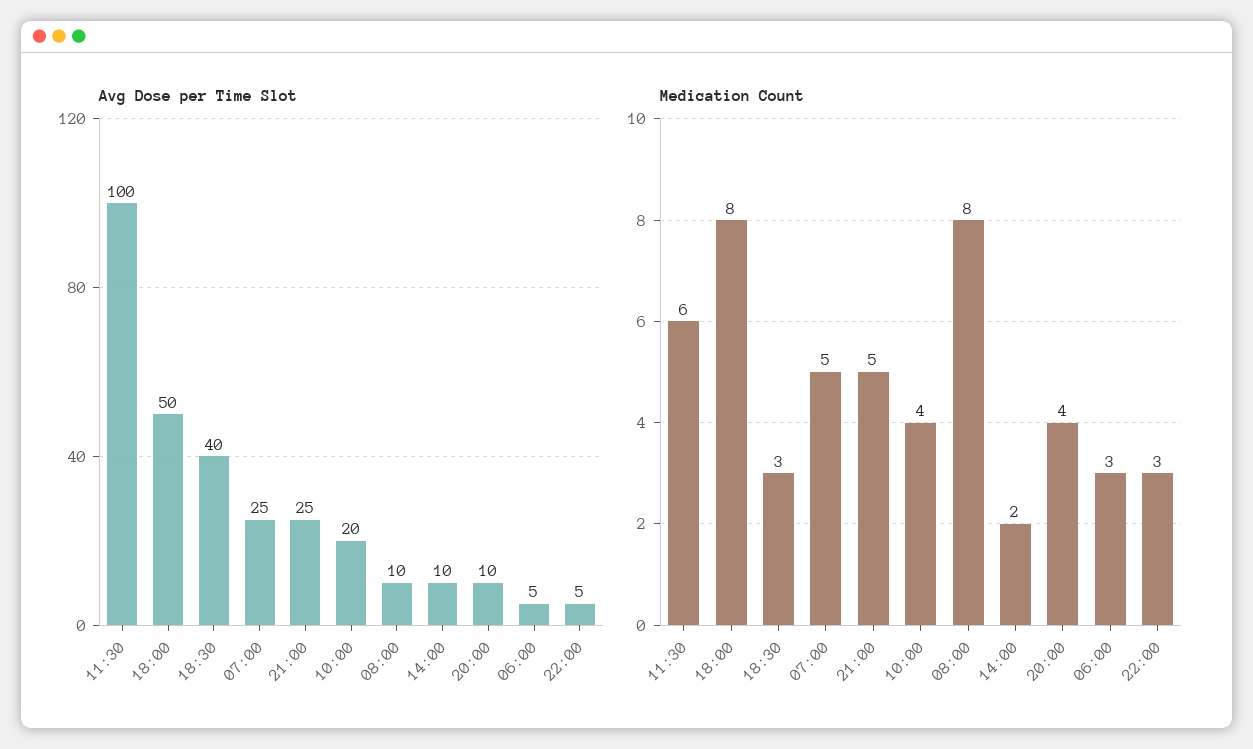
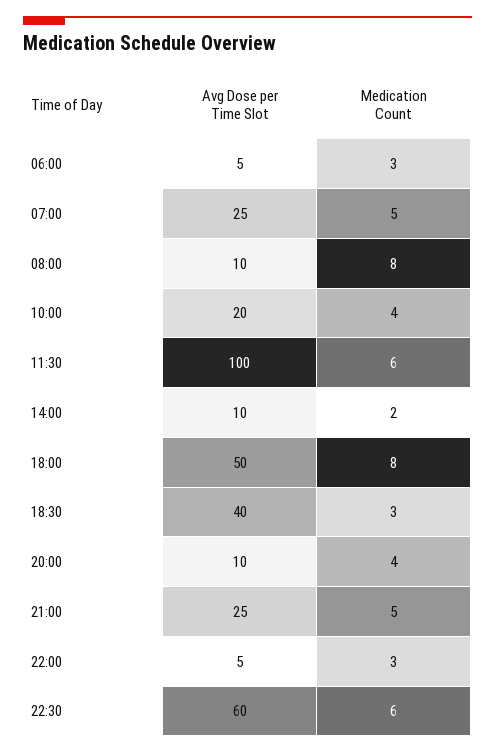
  {
    "Avg Dose per Time Slot": {
      "11:30": 100,
      "18:00": 50,
      "18:30": 40,
      "07:00": 25,
      "21:00": 25,
      "10:00": 20,
      "08:00": 10,
      "14:00": 10,
      "20:00": 10,
      "06:00": 5,
-     "22:00": 5
+     "22:00": 5,
+     "22:30": 60
    },
    "Medication Count": {
      "11:30": 6,
      "18:00": 8,
      "18:30": 3,
      "07:00": 5,
      "21:00": 5,
      "10:00": 4,
      "08:00": 8,
      "14:00": 2,
      "20:00": 4,
      "06:00": 3,
-     "22:00": 3
+     "22:00": 3,
+     "22:30": 6
    }
  }

